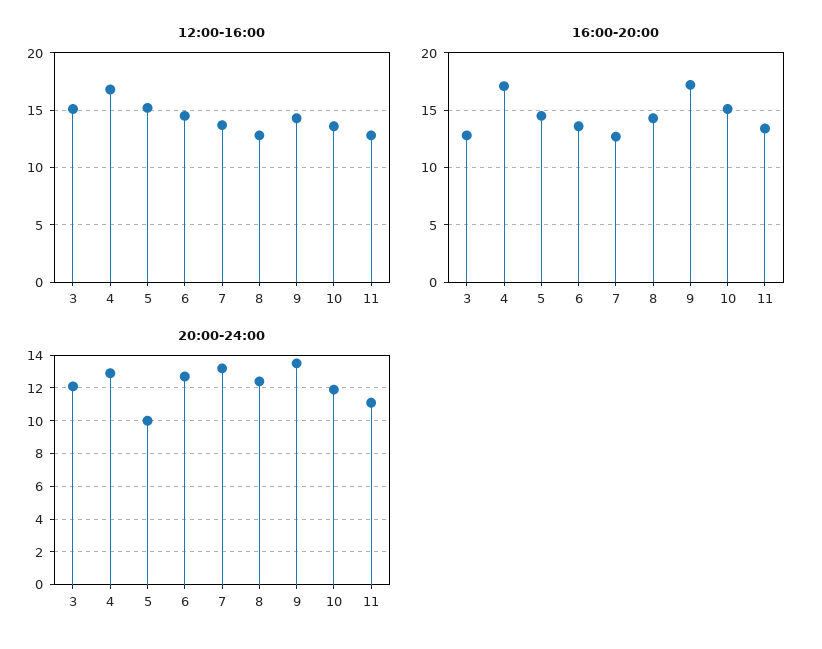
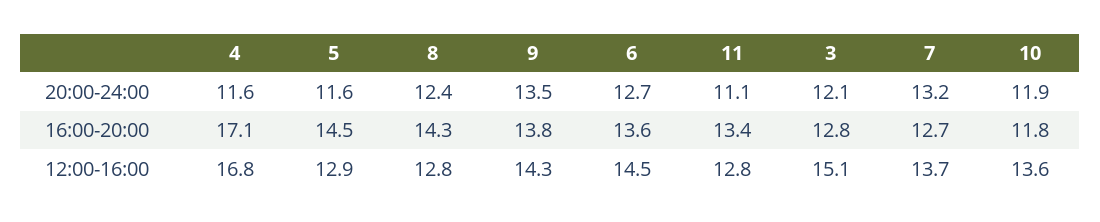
  {
    "12:00-16:00": {
      "3": 15.1,
      "4": 16.8,
-     "5": 15,
+     "5": 12.9,
      "6": 14.5,
      "7": 13.7,
      "8": 12.8,
      "9": 14.3,
      "10": 13.6,
      "11": 12.8
    },
    "16:00-20:00": {
      "3": 12.8,
      "4": 17.1,
      "5": 14.5,
      "6": 13.6,
      "7": 12.7,
      "8": 14.3,
-     "9": 17,
+     "9": 13.8,
-     "10": 15,
+     "10": 11.8,
      "11": 13.4
    },
    "20:00-24:00": {
      "3": 12.1,
-     "4": 13,
+     "4": 11.6,
-     "5": 10,
+     "5": 11.6,
      "6": 12.7,
      "7": 13.2,
      "8": 12.4,
      "9": 13.5,
      "10": 11.9,
      "11": 11.1
    }
  }

